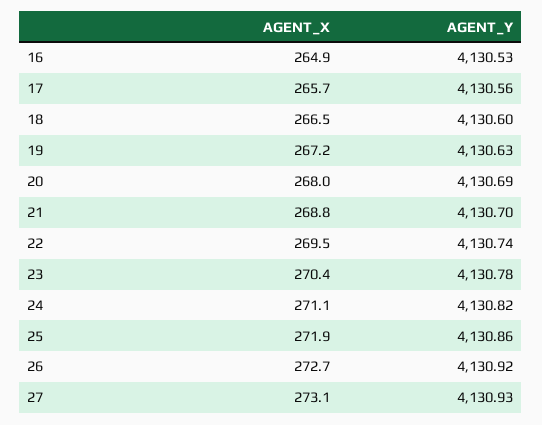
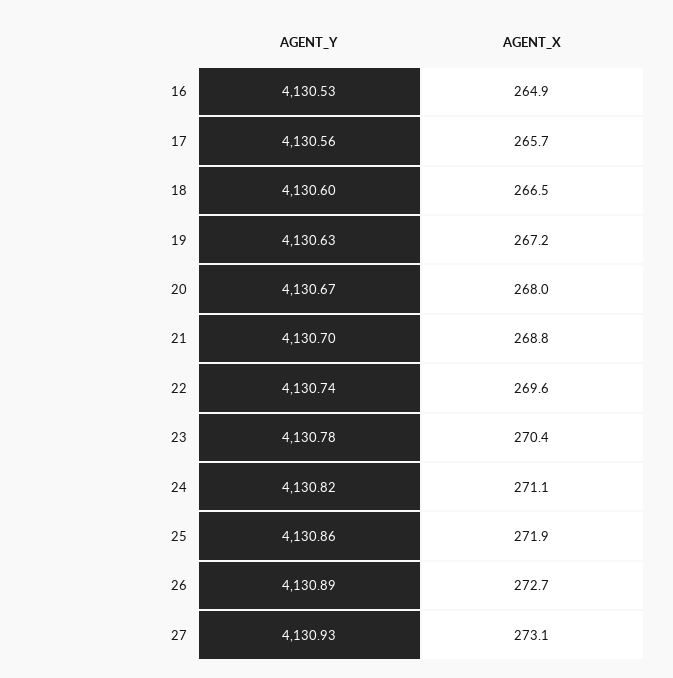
  {
    "AGENT_X": {
      "16": 264.9,
      "17": 265.7,
      "18": 266.5,
      "19": 267.2,
      "20": 268,
      "21": 268.8,
-     "22": 269.5,
+     "22": 269.6,
      "23": 270.4,
      "24": 271.1,
      "25": 271.9,
      "26": 272.7,
      "27": 273.1
    },
    "AGENT_Y": {
      "16": 4130.53,
      "17": 4130.56,
      "18": 4130.6,
      "19": 4130.63,
-     "20": 4130.69,
+     "20": 4130.67,
      "21": 4130.7,
      "22": 4130.74,
      "23": 4130.78,
      "24": 4130.82,
      "25": 4130.86,
-     "26": 4130.92,
+     "26": 4130.89,
      "27": 4130.93
    }
  }

